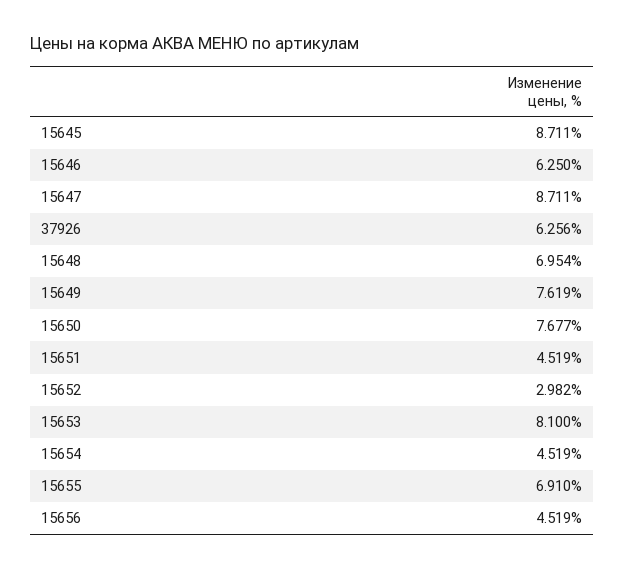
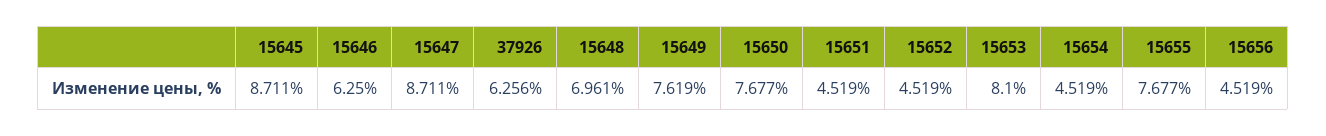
  {
    "15645": 8.711,
    "15646": 6.25,
    "15647": 8.711,
    "37926": 6.256,
-   "15648": 6.954,
+   "15648": 6.961,
    "15649": 7.619,
    "15650": 7.677,
    "15651": 4.519,
-   "15652": 2.982,
+   "15652": 4.519,
    "15653": 8.1,
    "15654": 4.519,
-   "15655": 6.91,
+   "15655": 7.677,
    "15656": 4.519
  }

